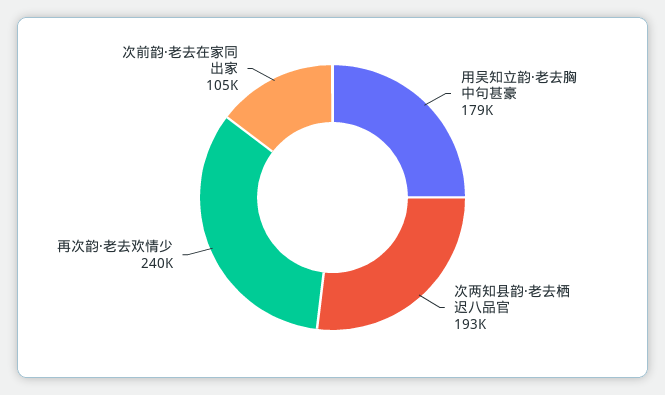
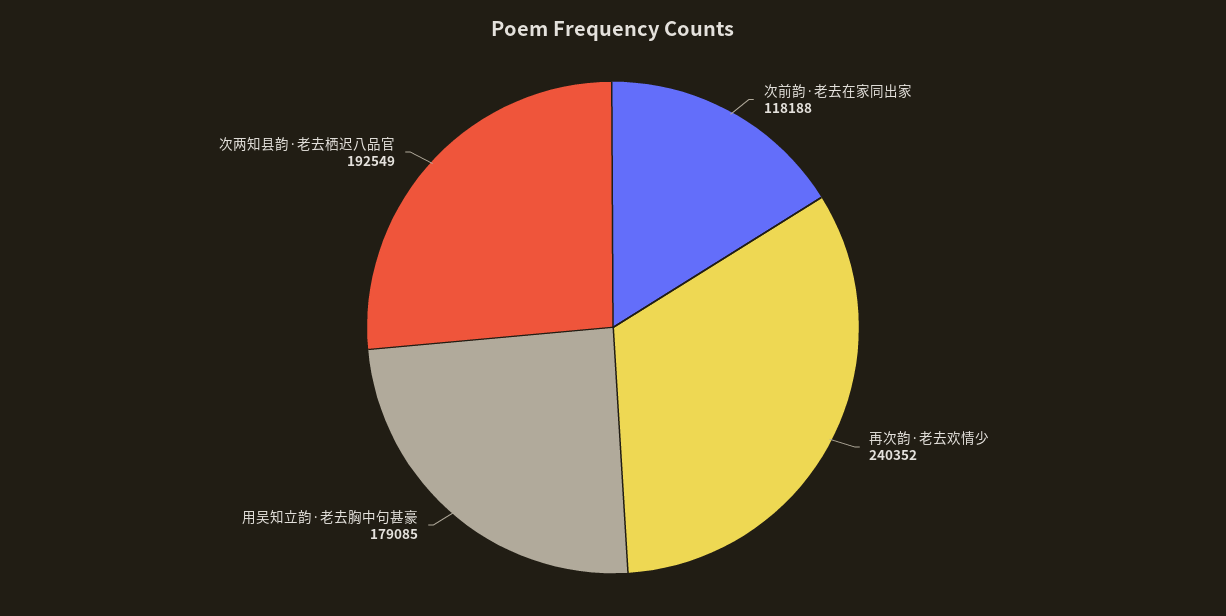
  {
    "用吴知立韵·老去胸中句甚豪": 179085,
    "次两知县韵·老去栖迟八品官": 192549,
    "再次韵·老去欢情少": 240352,
-   "次前韵·老去在家同出家": 105000
+   "次前韵·老去在家同出家": 118188
  }

